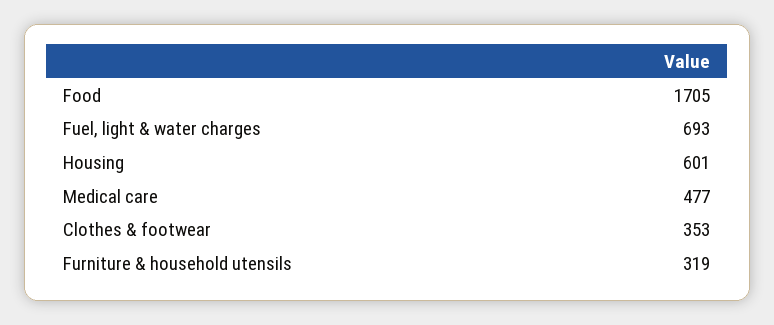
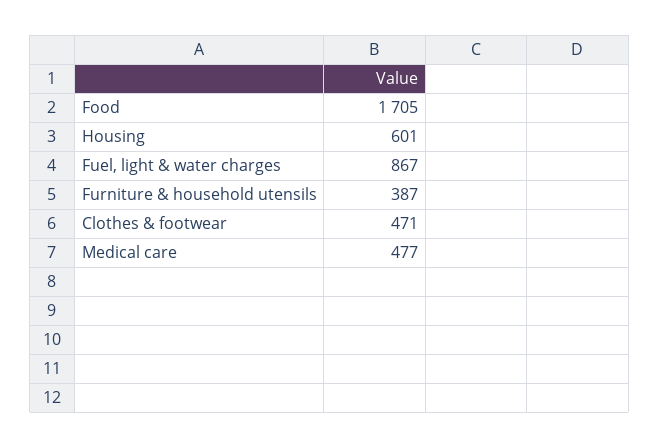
  {
    "Food": 1705,
-   "Fuel, light & water charges": 693,
+   "Fuel, light & water charges": 867,
    "Housing": 601,
    "Medical care": 477,
-   "Clothes & footwear": 353,
+   "Clothes & footwear": 471,
-   "Furniture & household utensils": 319
+   "Furniture & household utensils": 387
  }

